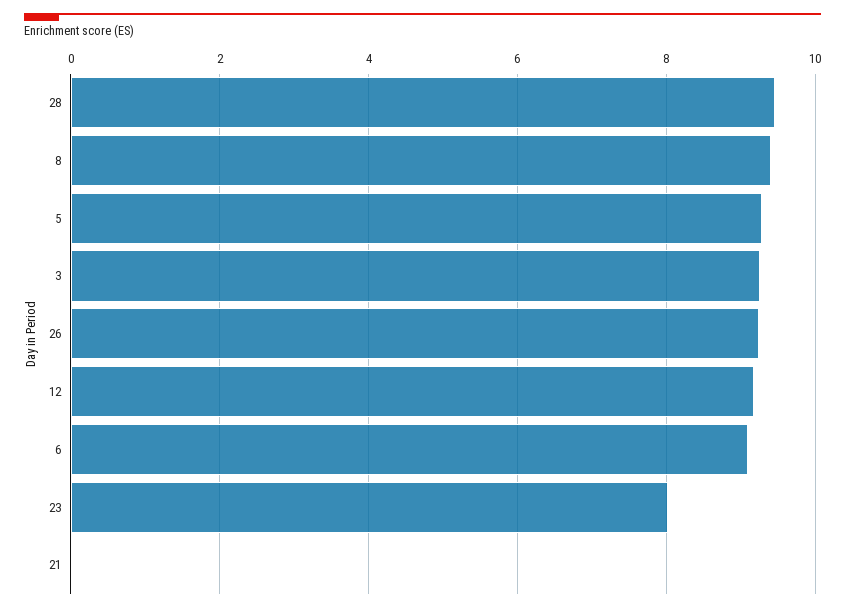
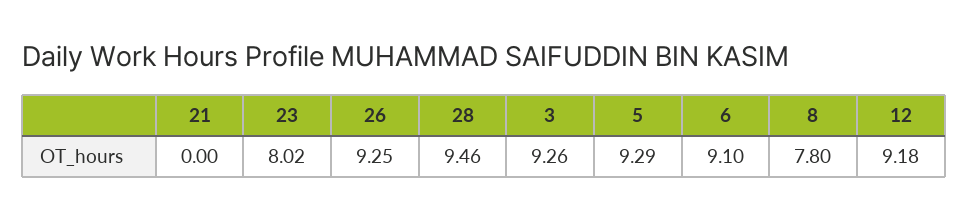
  {
    "28": 9.46,
-   "8": 9.4,
+   "8": 7.8,
    "5": 9.29,
    "3": 9.26,
    "26": 9.25,
    "12": 9.18,
    "6": 9.1,
    "23": 8.02,
    "21": 0
  }

